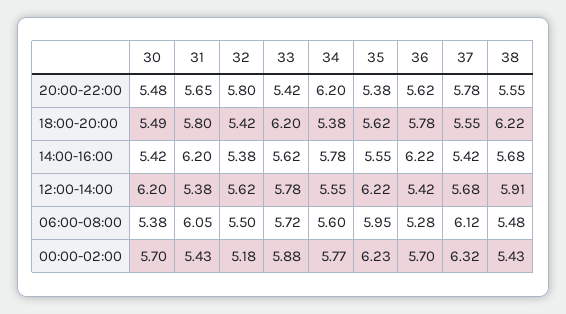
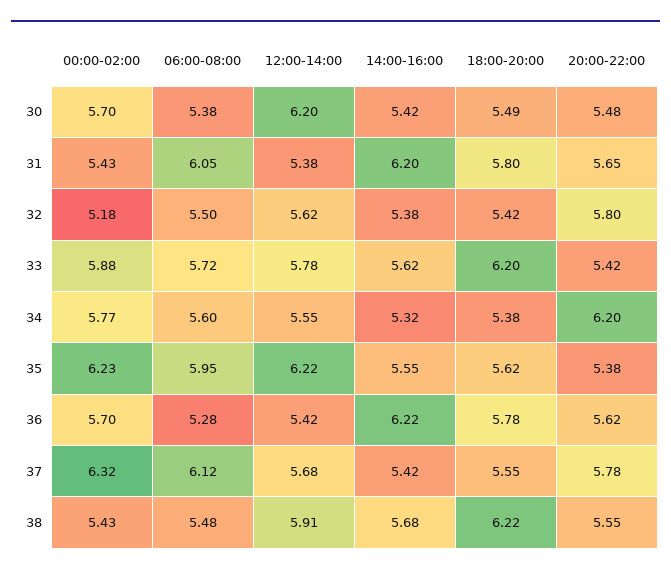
  {
    "30": {
      "20:00-22:00": 5.48,
      "18:00-20:00": 5.49,
      "14:00-16:00": 5.42,
      "12:00-14:00": 6.2,
      "06:00-08:00": 5.38,
      "00:00-02:00": 5.7
    },
    "31": {
      "20:00-22:00": 5.65,
      "18:00-20:00": 5.8,
      "14:00-16:00": 6.2,
      "12:00-14:00": 5.38,
      "06:00-08:00": 6.05,
      "00:00-02:00": 5.43
    },
    "32": {
      "20:00-22:00": 5.8,
      "18:00-20:00": 5.42,
      "14:00-16:00": 5.38,
      "12:00-14:00": 5.62,
      "06:00-08:00": 5.5,
      "00:00-02:00": 5.18
    },
    "33": {
      "20:00-22:00": 5.42,
      "18:00-20:00": 6.2,
      "14:00-16:00": 5.62,
      "12:00-14:00": 5.78,
      "06:00-08:00": 5.72,
      "00:00-02:00": 5.88
    },
    "34": {
      "20:00-22:00": 6.2,
      "18:00-20:00": 5.38,
-     "14:00-16:00": 5.78,
+     "14:00-16:00": 5.32,
      "12:00-14:00": 5.55,
      "06:00-08:00": 5.6,
      "00:00-02:00": 5.77
    },
    "35": {
      "20:00-22:00": 5.38,
      "18:00-20:00": 5.62,
      "14:00-16:00": 5.55,
      "12:00-14:00": 6.22,
      "06:00-08:00": 5.95,
      "00:00-02:00": 6.23
    },
    "36": {
      "20:00-22:00": 5.62,
      "18:00-20:00": 5.78,
      "14:00-16:00": 6.22,
      "12:00-14:00": 5.42,
      "06:00-08:00": 5.28,
      "00:00-02:00": 5.7
    },
    "37": {
      "20:00-22:00": 5.78,
      "18:00-20:00": 5.55,
      "14:00-16:00": 5.42,
      "12:00-14:00": 5.68,
      "06:00-08:00": 6.12,
      "00:00-02:00": 6.32
    },
    "38": {
      "20:00-22:00": 5.55,
      "18:00-20:00": 6.22,
      "14:00-16:00": 5.68,
      "12:00-14:00": 5.91,
      "06:00-08:00": 5.48,
      "00:00-02:00": 5.43
    }
  }

